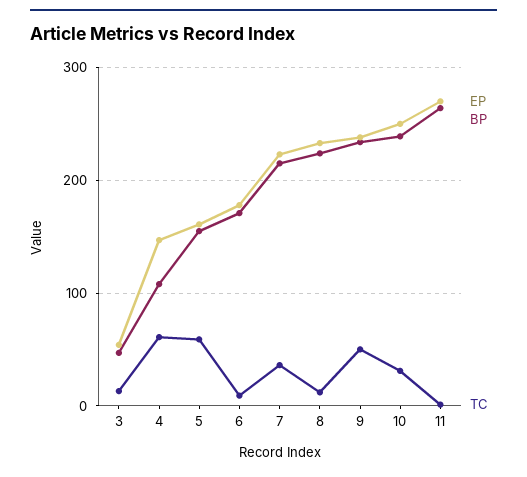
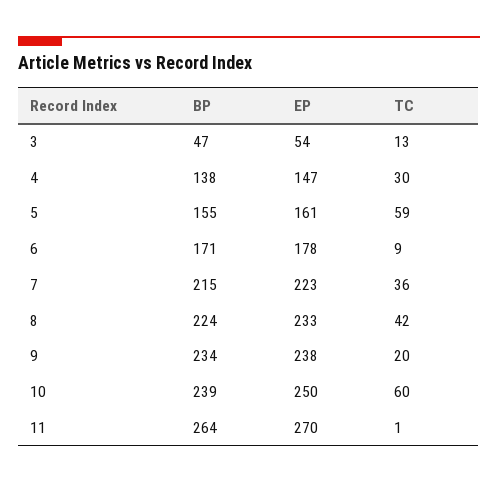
  {
    "EP": {
      "3": 54,
      "4": 147,
      "5": 161,
      "6": 178,
      "7": 223,
      "8": 233,
      "9": 238,
      "10": 250,
      "11": 270
    },
    "BP": {
      "3": 47,
-     "4": 110,
+     "4": 138,
      "5": 155,
      "6": 171,
      "7": 215,
      "8": 224,
      "9": 234,
      "10": 239,
      "11": 264
    },
    "TC": {
      "3": 13,
-     "4": 60,
+     "4": 30,
      "5": 59,
      "6": 9,
      "7": 36,
-     "8": 10,
+     "8": 42,
-     "9": 50,
+     "9": 20,
-     "10": 30,
+     "10": 60,
      "11": 1
    }
  }

